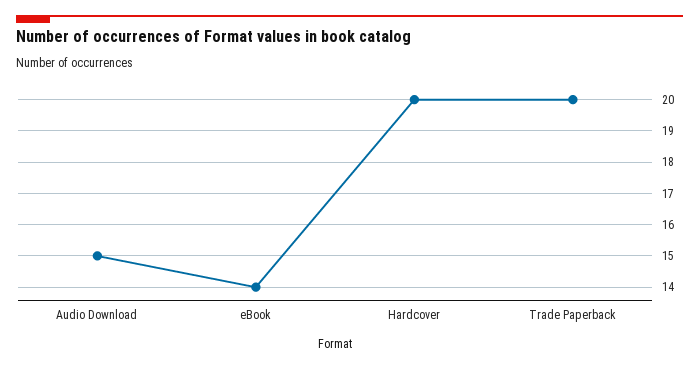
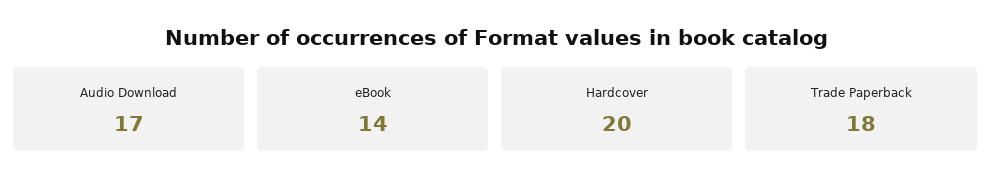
  {
-   "Audio Download": 15,
+   "Audio Download": 17,
    "eBook": 14,
    "Hardcover": 20,
-   "Trade Paperback": 20
+   "Trade Paperback": 18
  }

